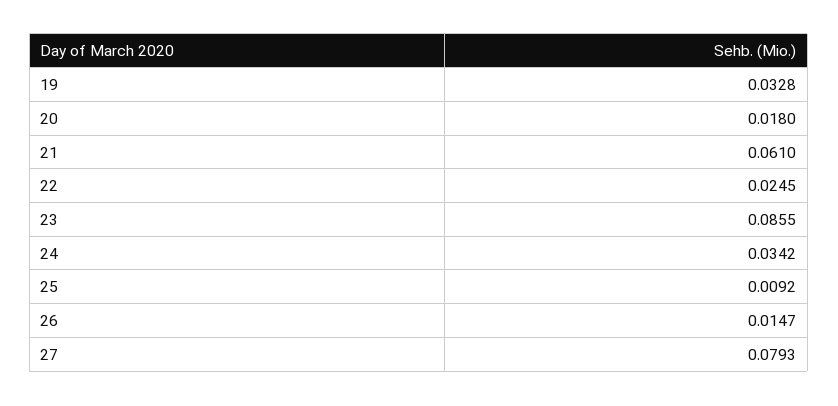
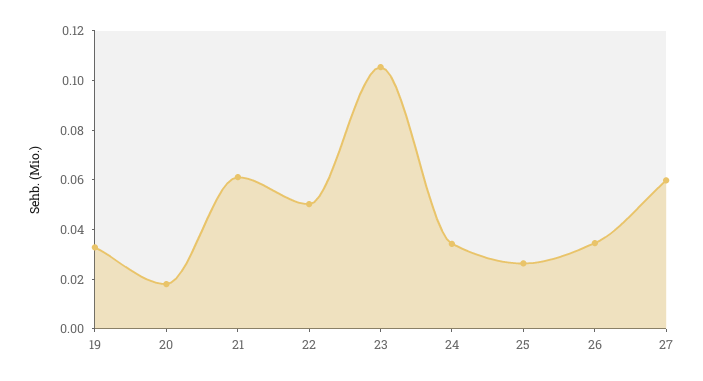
  {
    "19": 0.0328,
    "20": 0.018,
    "21": 0.061,
-   "22": 0.0245,
+   "22": 0.05,
-   "23": 0.0855,
+   "23": 0.105,
    "24": 0.0342,
-   "25": 0.0092,
+   "25": 0.025,
-   "26": 0.0147,
+   "26": 0.035,
-   "27": 0.0793
+   "27": 0.06
  }

